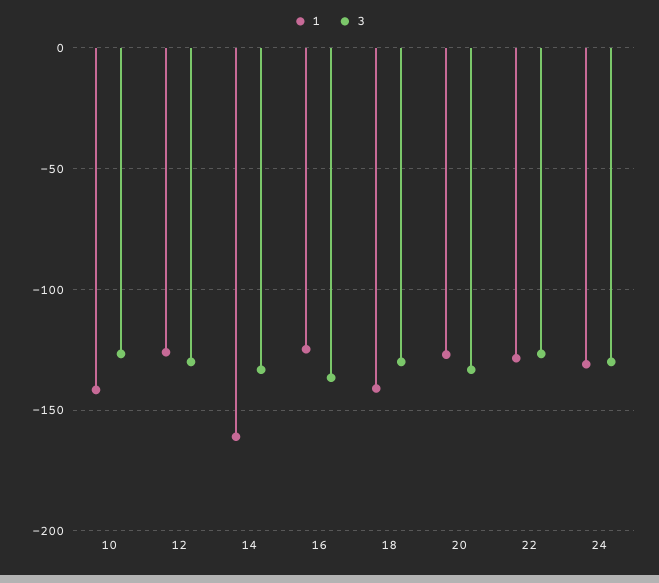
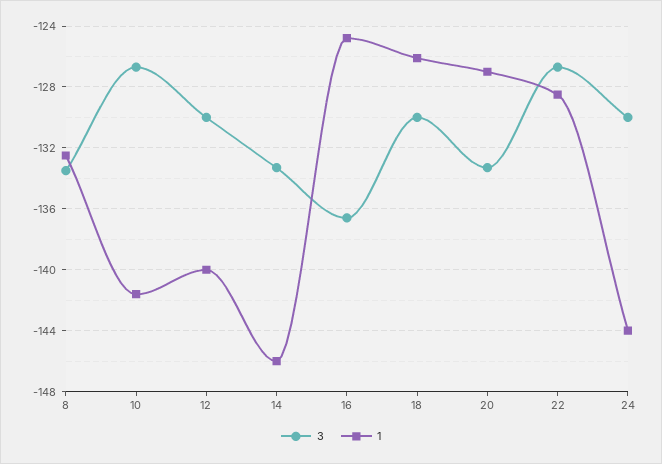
  {
    "1": {
      "10": -141.5,
-     "12": -125,
+     "12": -140,
-     "14": -160,
+     "14": -146,
      "16": -125,
-     "18": -140,
+     "18": -126,
      "20": -127,
      "22": -128.5,
-     "24": -130
+     "24": -144,
+     "8": -132.5
    },
    "3": {
      "10": -126.5,
      "12": -130,
      "14": -133.5,
      "16": -136.5,
      "18": -130,
      "20": -133.5,
      "22": -126.5,
-     "24": -130
+     "24": -130,
+     "8": -133.5
    }
  }

